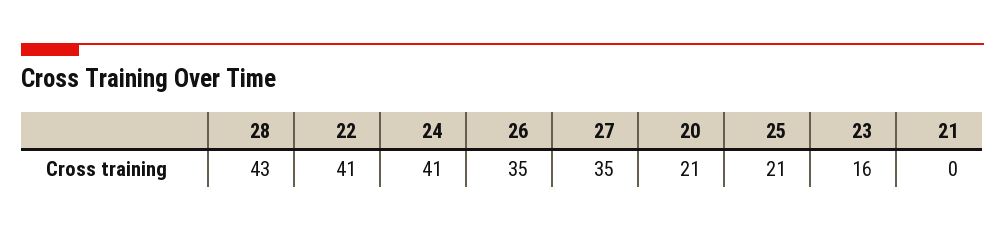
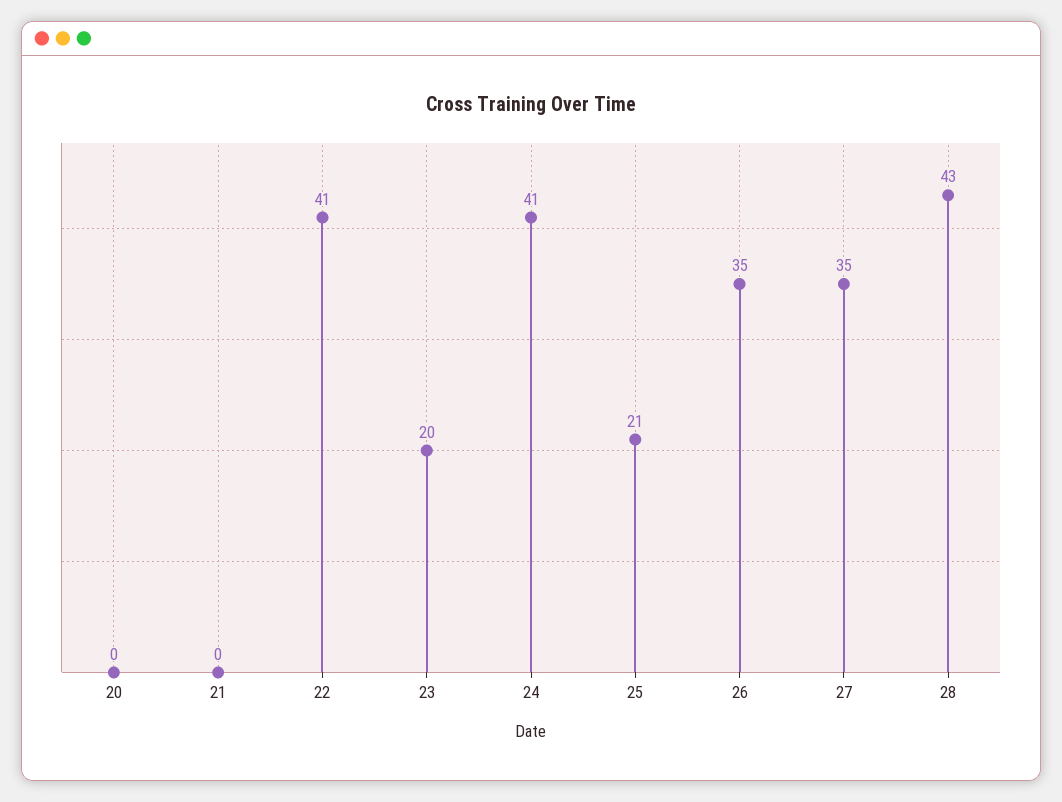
  {
    "28": 43,
    "22": 41,
    "24": 41,
    "26": 35,
    "27": 35,
-   "20": 21,
+   "20": 0,
    "25": 21,
-   "23": 16,
+   "23": 20,
    "21": 0
  }

